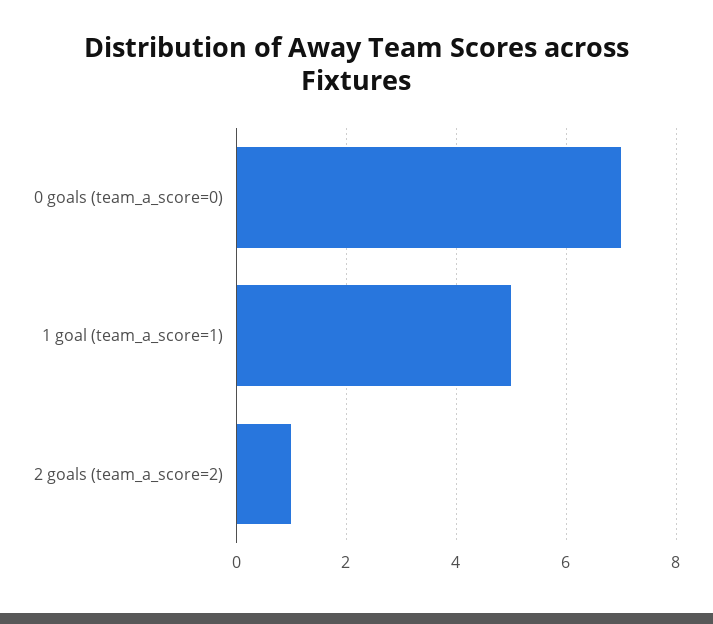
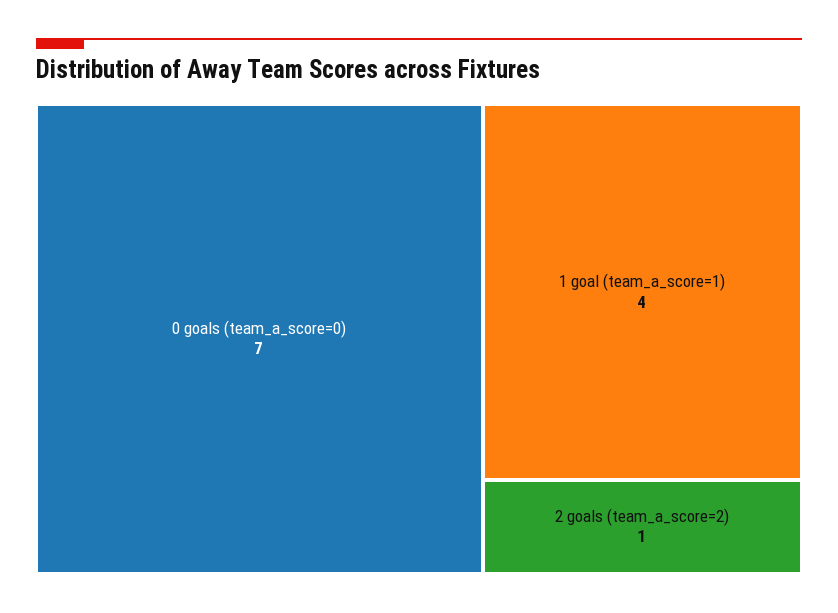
  {
    "0 goals (team_a_score=0)": 7,
-   "1 goal (team_a_score=1)": 5,
+   "1 goal (team_a_score=1)": 4,
    "2 goals (team_a_score=2)": 1
  }

